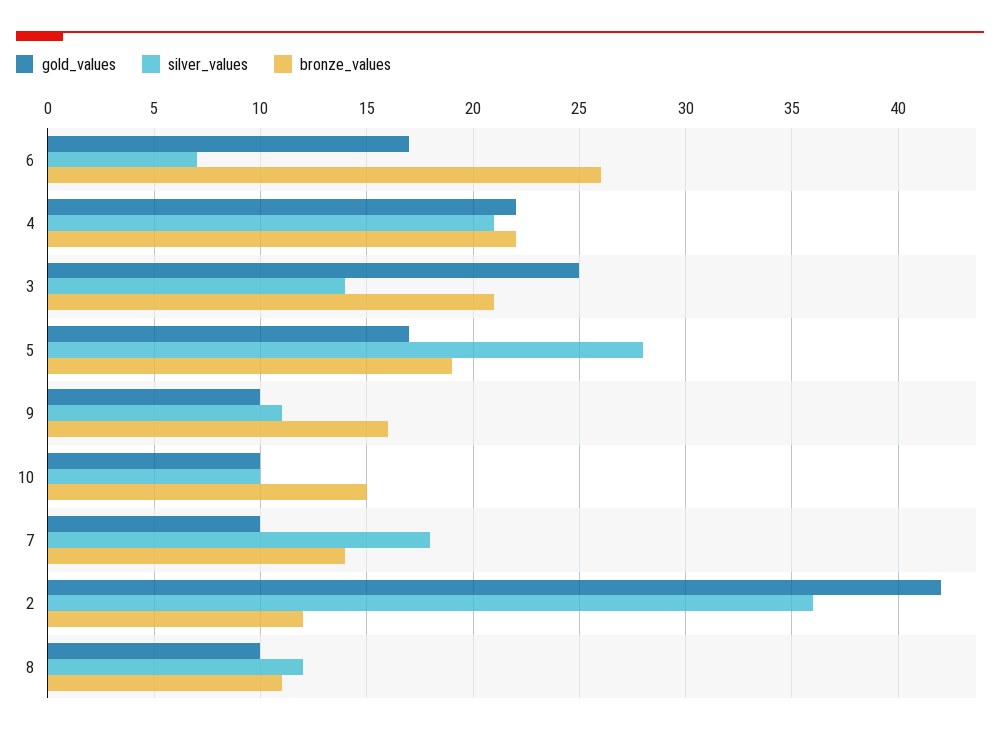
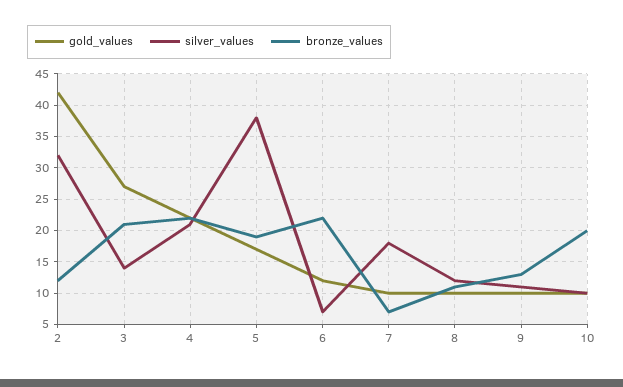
  {
    "gold_values": {
-     "6": 17,
+     "6": 12,
      "4": 22,
-     "3": 25,
+     "3": 27,
      "5": 17,
      "9": 10,
      "10": 10,
      "7": 10,
      "2": 42,
      "8": 10
    },
    "silver_values": {
      "6": 7,
      "4": 21,
      "3": 14,
-     "5": 28,
+     "5": 38,
      "9": 11,
      "10": 10,
      "7": 18,
-     "2": 36,
+     "2": 32,
      "8": 12
    },
    "bronze_values": {
-     "6": 26,
+     "6": 22,
      "4": 22,
      "3": 21,
      "5": 19,
-     "9": 16,
+     "9": 13,
-     "10": 15,
+     "10": 20,
-     "7": 14,
+     "7": 7,
      "2": 12,
      "8": 11
    }
  }

